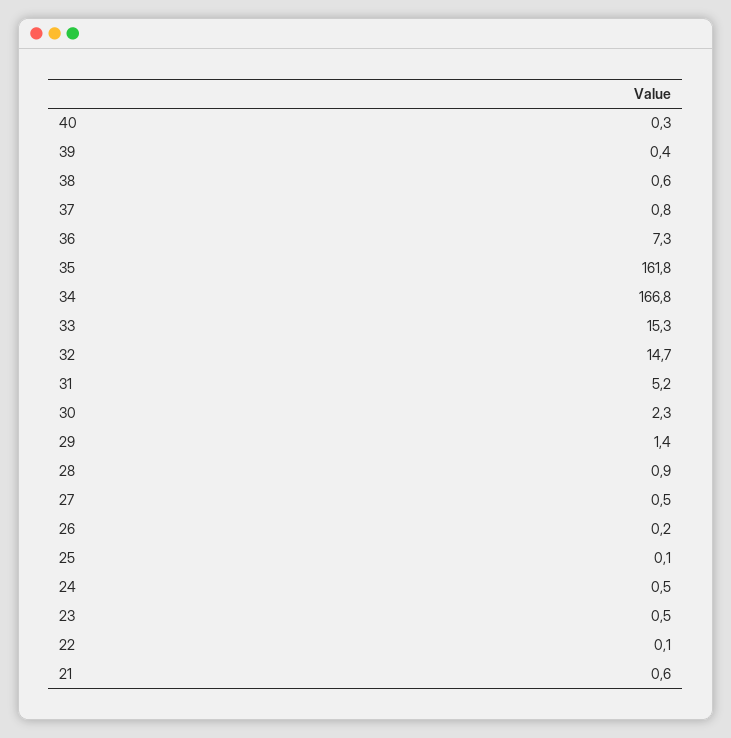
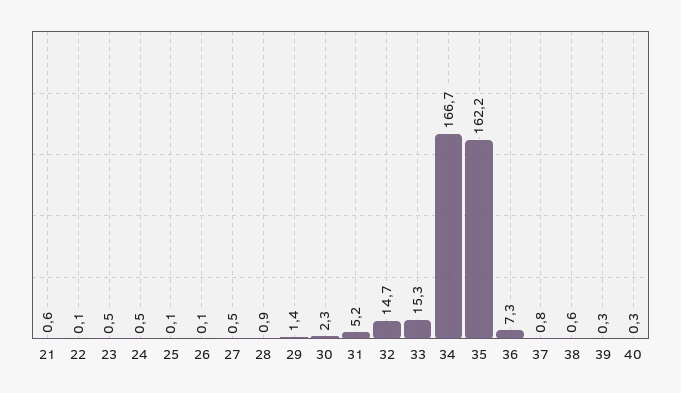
  {
    "40": 0.3,
-   "39": 0.4,
+   "39": 0.3,
    "38": 0.6,
    "37": 0.8,
    "36": 7.3,
-   "35": 161.8,
+   "35": 162.2,
-   "34": 166.8,
+   "34": 166.7,
    "33": 15.3,
    "32": 14.7,
    "31": 5.2,
    "30": 2.3,
    "29": 1.4,
    "28": 0.9,
    "27": 0.5,
-   "26": 0.2,
+   "26": 0.1,
    "25": 0.1,
    "24": 0.5,
    "23": 0.5,
    "22": 0.1,
    "21": 0.6
  }

